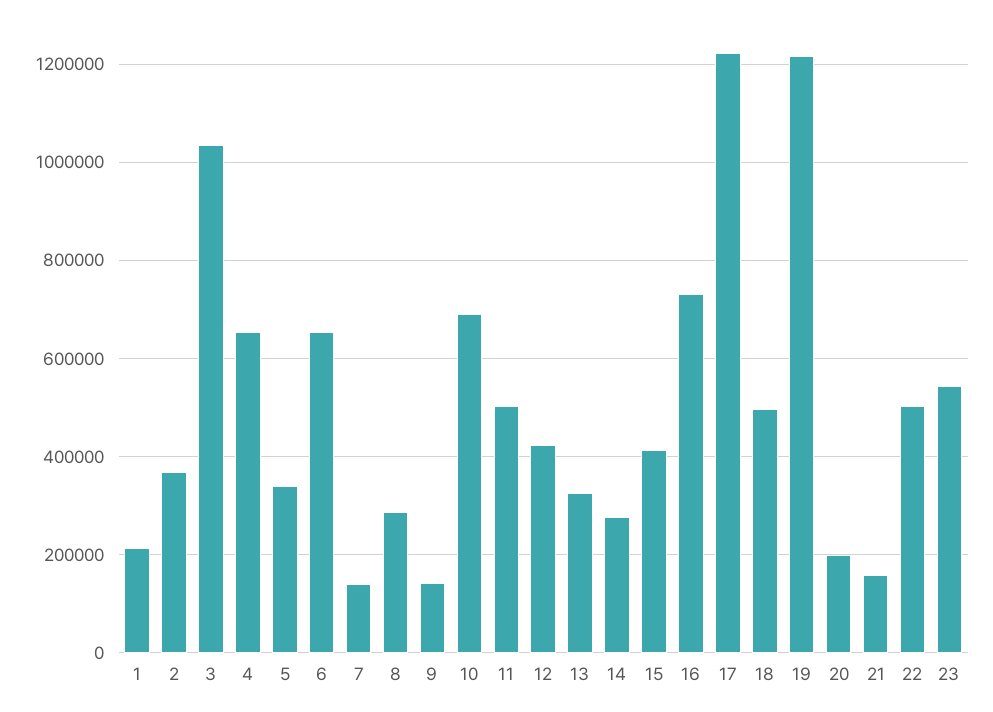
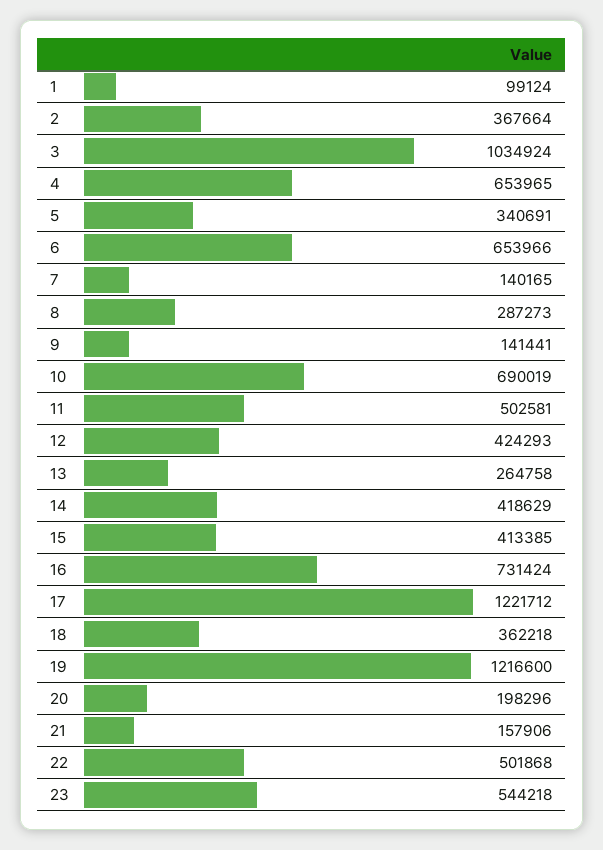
  {
-   "1": 220000,
+   "1": 99124,
    "2": 367664,
    "3": 1034924,
    "4": 653965,
    "5": 340691,
    "6": 653966,
    "7": 140165,
    "8": 287273,
    "9": 141441,
    "10": 690019,
    "11": 502581,
    "12": 424293,
-   "13": 320000,
+   "13": 264758,
-   "14": 280000,
+   "14": 418629,
    "15": 413385,
    "16": 731424,
    "17": 1221712,
-   "18": 500000,
+   "18": 362218,
    "19": 1216600,
    "20": 198296,
    "21": 157906,
    "22": 501868,
    "23": 544218
  }

